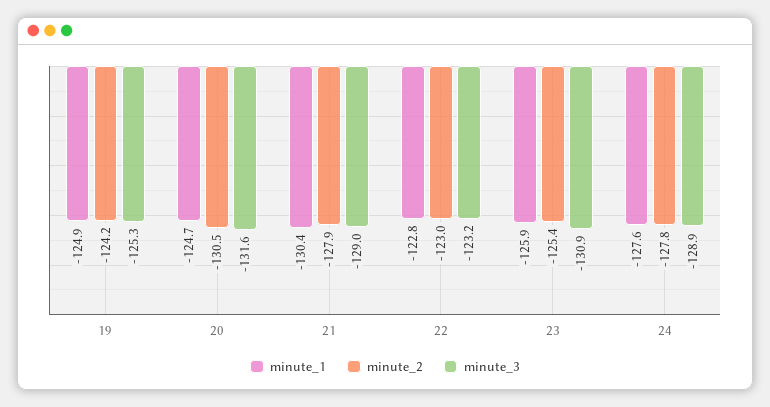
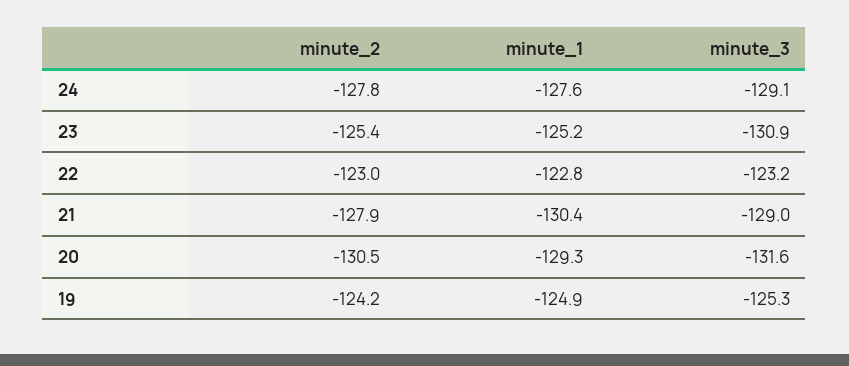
  {
    "minute_1": {
      "19": -124.9,
-     "20": -124.7,
+     "20": -129.3,
      "21": -130.4,
      "22": -122.8,
-     "23": -125.9,
+     "23": -125.2,
      "24": -127.6
    },
    "minute_2": {
      "19": -124.2,
      "20": -130.5,
      "21": -127.9,
      "22": -123,
      "23": -125.4,
      "24": -127.8
    },
    "minute_3": {
      "19": -125.3,
      "20": -131.6,
      "21": -129,
      "22": -123.2,
      "23": -130.9,
-     "24": -128.9
+     "24": -129.1
    }
  }

